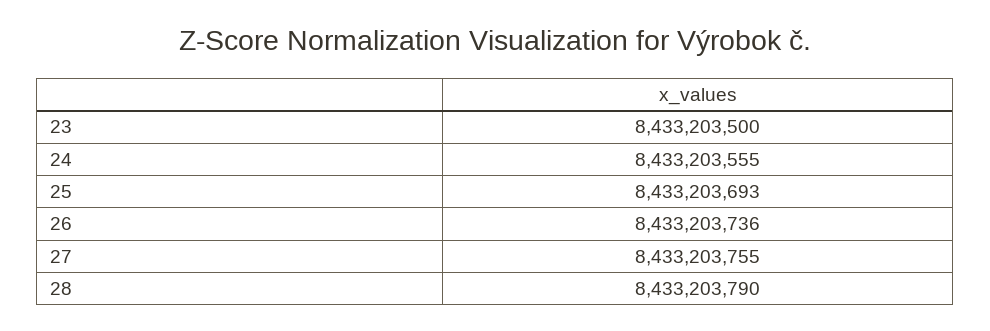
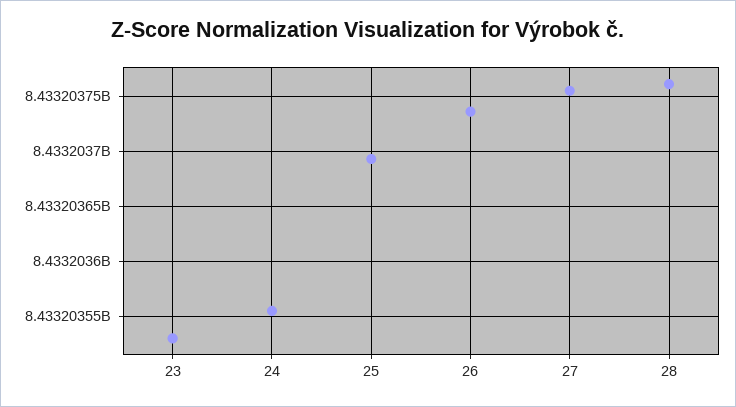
  {
-   "23": 8433203500,
+   "23": 8433203530,
    "24": 8433203555,
    "25": 8433203693,
    "26": 8433203736,
    "27": 8433203755,
-   "28": 8433203790
+   "28": 8433203760
  }

